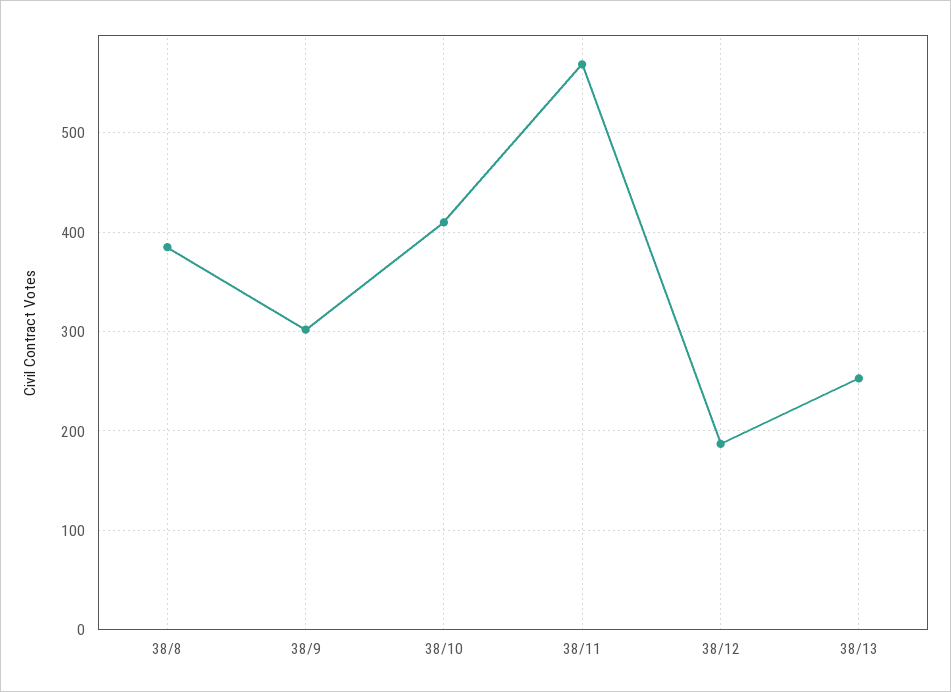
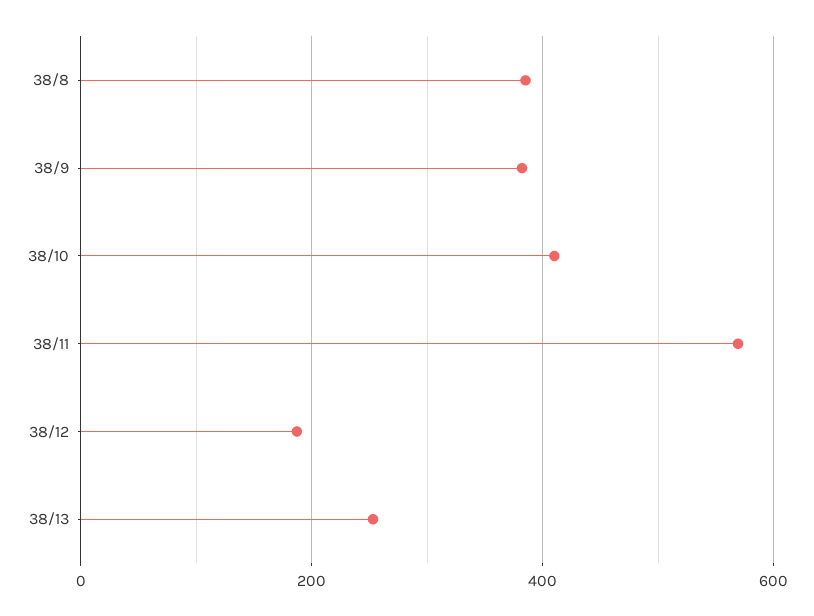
  {
    "38/8": 390,
-   "38/9": 300,
+   "38/9": 380,
    "38/10": 410,
    "38/11": 570,
    "38/12": 190,
    "38/13": 250
  }

